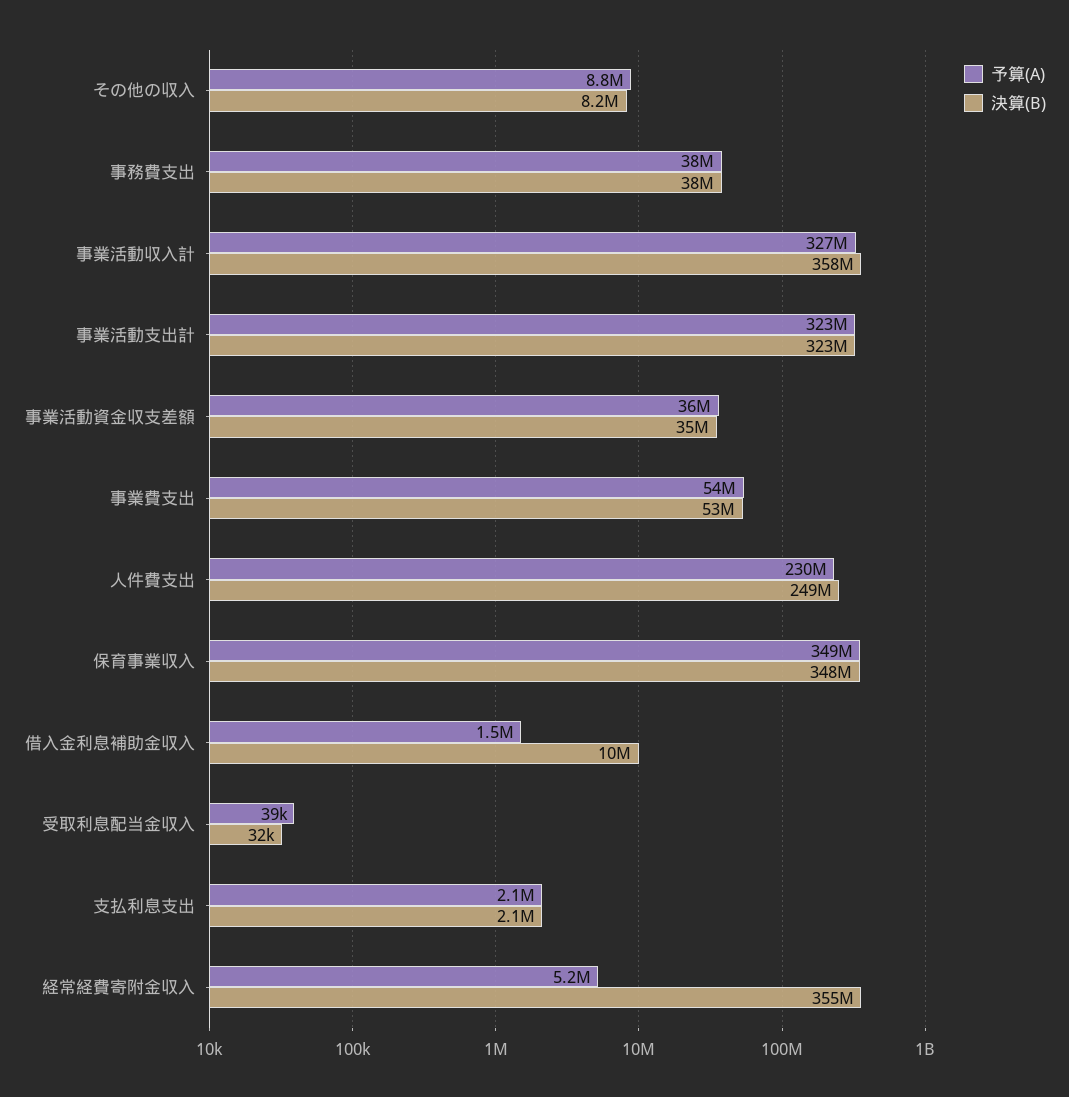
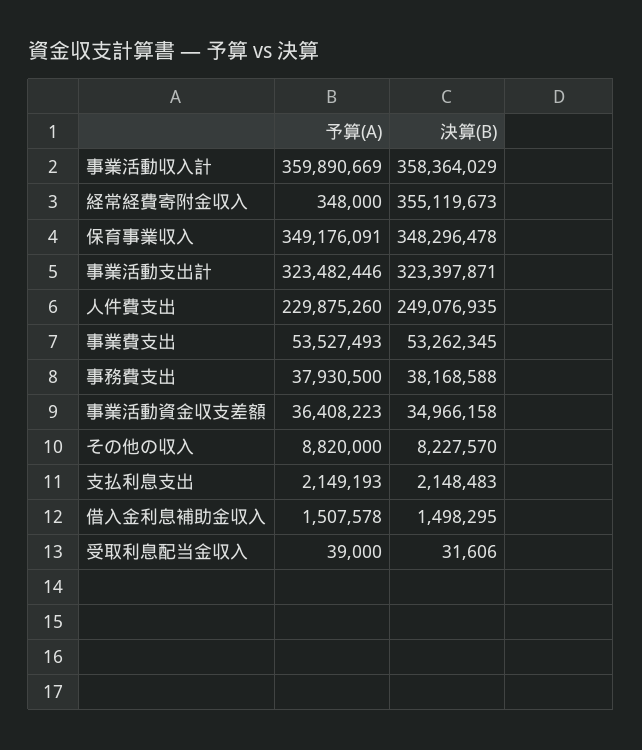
  {
    "予算(A)": {
      "その他の収入": 8820000,
      "事務費支出": 37930500,
-     "事業活動収入計": 327000000,
+     "事業活動収入計": 359890669,
      "事業活動支出計": 323482446,
      "事業活動資金収支差額": 36408223,
      "事業費支出": 53527493,
      "人件費支出": 229875260,
      "保育事業収入": 349176091,
      "借入金利息補助金収入": 1507578,
      "受取利息配当金収入": 39000,
      "支払利息支出": 2149193,
-     "経常経費寄附金収入": 5200000
+     "経常経費寄附金収入": 348000
    },
    "決算(B)": {
      "その他の収入": 8227570,
      "事務費支出": 38168588,
      "事業活動収入計": 358364029,
      "事業活動支出計": 323397871,
      "事業活動資金収支差額": 34966158,
      "事業費支出": 53262345,
      "人件費支出": 249076935,
      "保育事業収入": 348296478,
-     "借入金利息補助金収入": 10000000,
+     "借入金利息補助金収入": 1498295,
      "受取利息配当金収入": 31606,
      "支払利息支出": 2148483,
      "経常経費寄附金収入": 355119673
    }
  }

